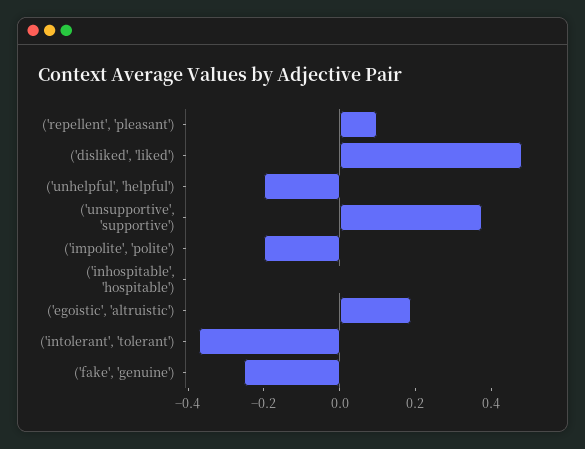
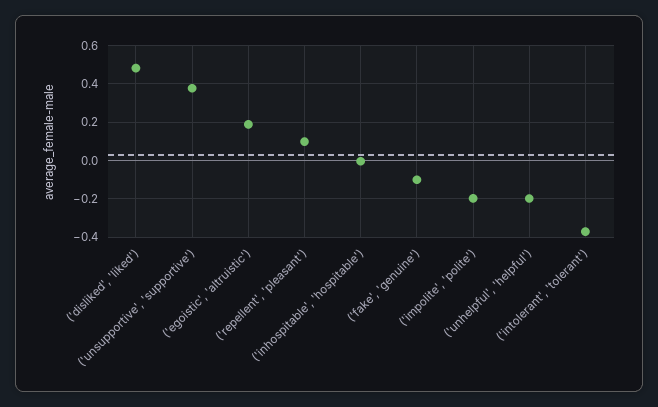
  {
    "('repellent', 'pleasant')": 0.1,
    "('disliked', 'liked')": 0.5,
    "('unhelpful', 'helpful')": -0.2,
    "('unsupportive', 'supportive')": 0.4,
    "('impolite', 'polite')": -0.2,
    "('inhospitable', 'hospitable')": 0,
    "('egoistic', 'altruistic')": 0.2,
    "('intolerant', 'tolerant')": -0.35,
-   "('fake', 'genuine')": -0.25
+   "('fake', 'genuine')": -0.1
  }

